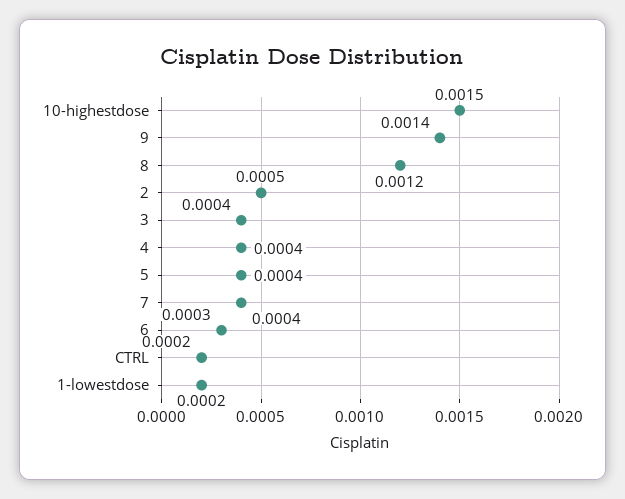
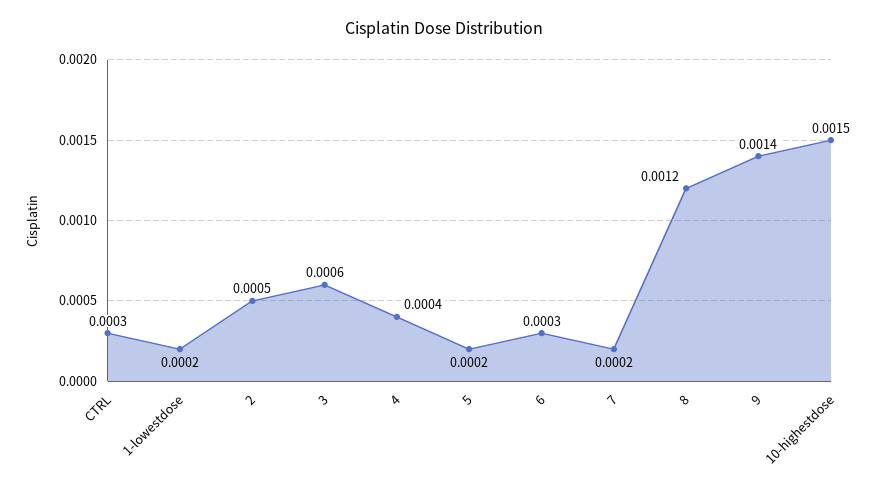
  {
    "10-highestdose": 0.0015,
    "9": 0.0014,
    "8": 0.0012,
    "2": 0.0005,
-   "3": 0.0004,
+   "3": 0.0006,
    "4": 0.0004,
-   "5": 0.0004,
+   "5": 0.0002,
-   "7": 0.0004,
+   "7": 0.0002,
    "6": 0.0003,
-   "CTRL": 0.0002,
+   "CTRL": 0.0003,
    "1-lowestdose": 0.0002
  }

